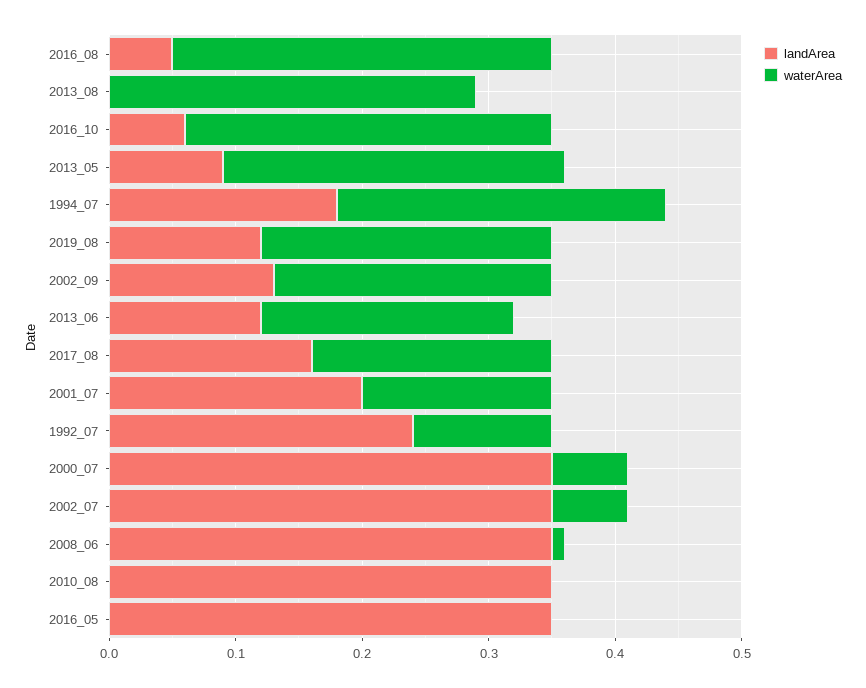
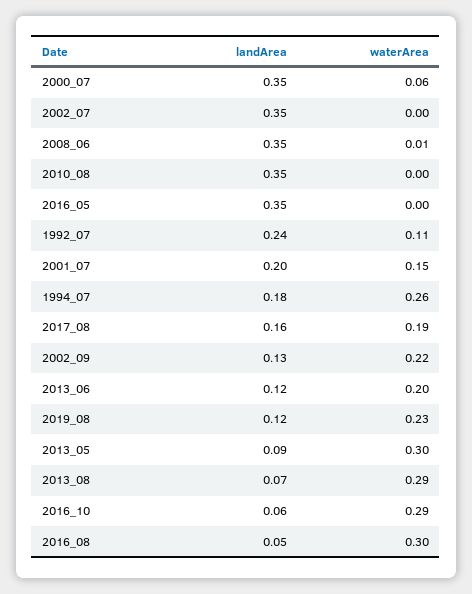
  {
    "landArea": {
      "2016_08": 0.05,
-     "2013_08": 0,
+     "2013_08": 0.07,
      "2016_10": 0.06,
      "2013_05": 0.09,
      "1994_07": 0.18,
      "2019_08": 0.12,
      "2002_09": 0.13,
      "2013_06": 0.12,
      "2017_08": 0.16,
      "2001_07": 0.2,
      "1992_07": 0.24,
      "2000_07": 0.35,
      "2002_07": 0.35,
      "2008_06": 0.35,
      "2010_08": 0.35,
      "2016_05": 0.35
    },
    "waterArea": {
      "2016_08": 0.3,
      "2013_08": 0.29,
      "2016_10": 0.29,
-     "2013_05": 0.27,
+     "2013_05": 0.3,
      "1994_07": 0.26,
      "2019_08": 0.23,
      "2002_09": 0.22,
      "2013_06": 0.2,
      "2017_08": 0.19,
      "2001_07": 0.15,
      "1992_07": 0.11,
      "2000_07": 0.06,
-     "2002_07": 0.06,
+     "2002_07": 0,
      "2008_06": 0.01,
      "2010_08": 0,
      "2016_05": 0
    }
  }

